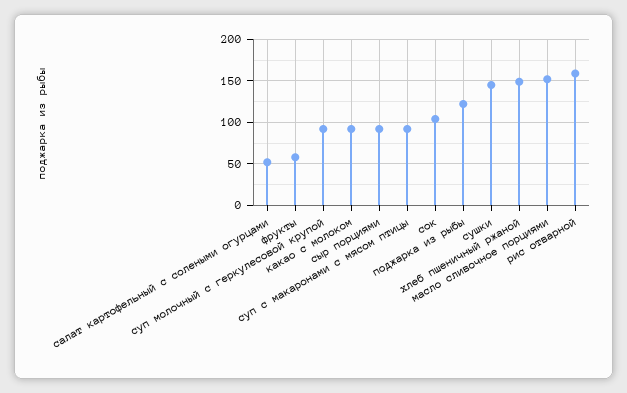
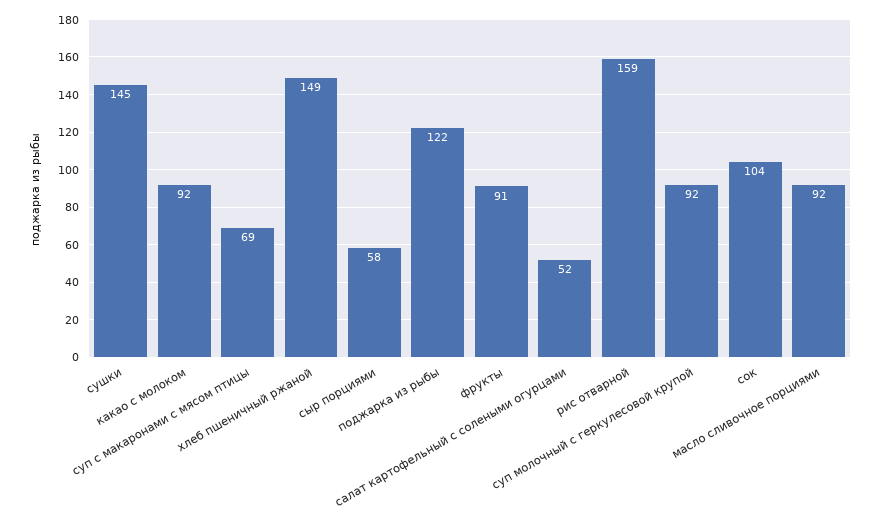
  {
    "салат картофельный с солеными огурцами": 52,
-   "фрукты": 60,
+   "фрукты": 91,
    "суп молочный с геркулесовой крупой": 92,
    "какао с молоком": 92,
-   "сыр порциями": 90,
+   "сыр порциями": 58,
-   "суп с макаронами с мясом птицы": 90,
+   "суп с макаронами с мясом птицы": 69,
    "сок": 104,
    "поджарка из рыбы": 122,
    "сушки": 145,
    "хлеб пшеничный ржаной": 149,
-   "масло сливочное порциями": 150,
+   "масло сливочное порциями": 92,
    "рис отварной": 159
  }

